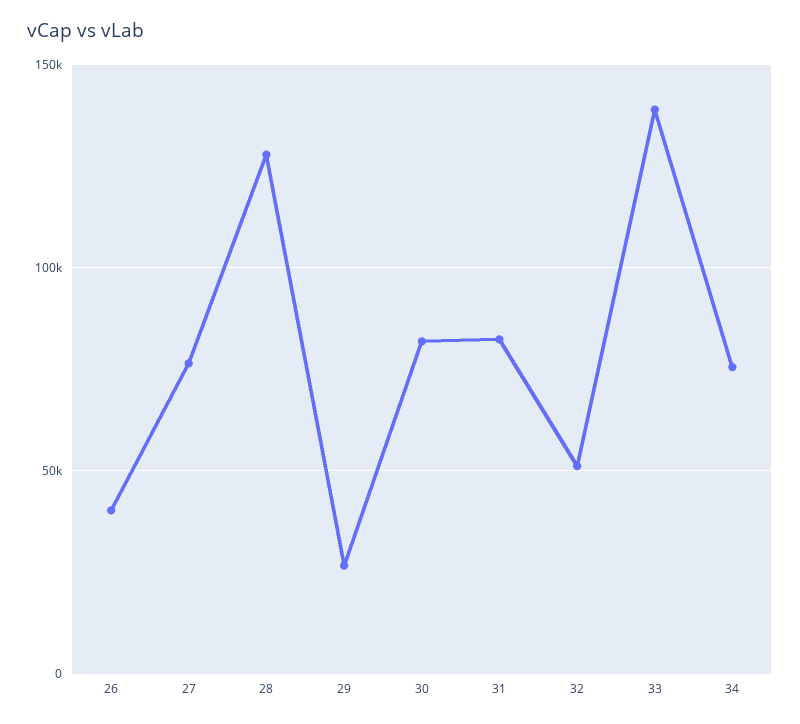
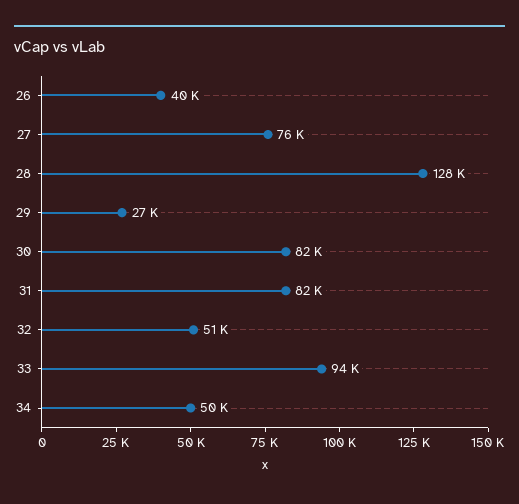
  {
    "26": 40000,
    "27": 76000,
    "28": 128000,
    "29": 27000,
    "30": 82000,
    "31": 82000,
    "32": 51000,
-   "33": 140000,
+   "33": 94000,
-   "34": 75000
+   "34": 50000
  }

